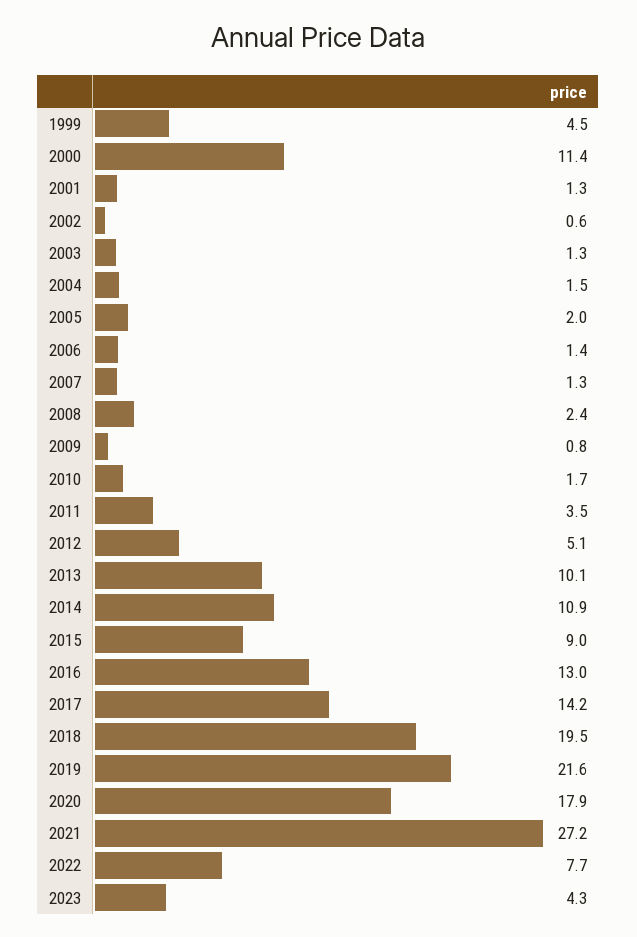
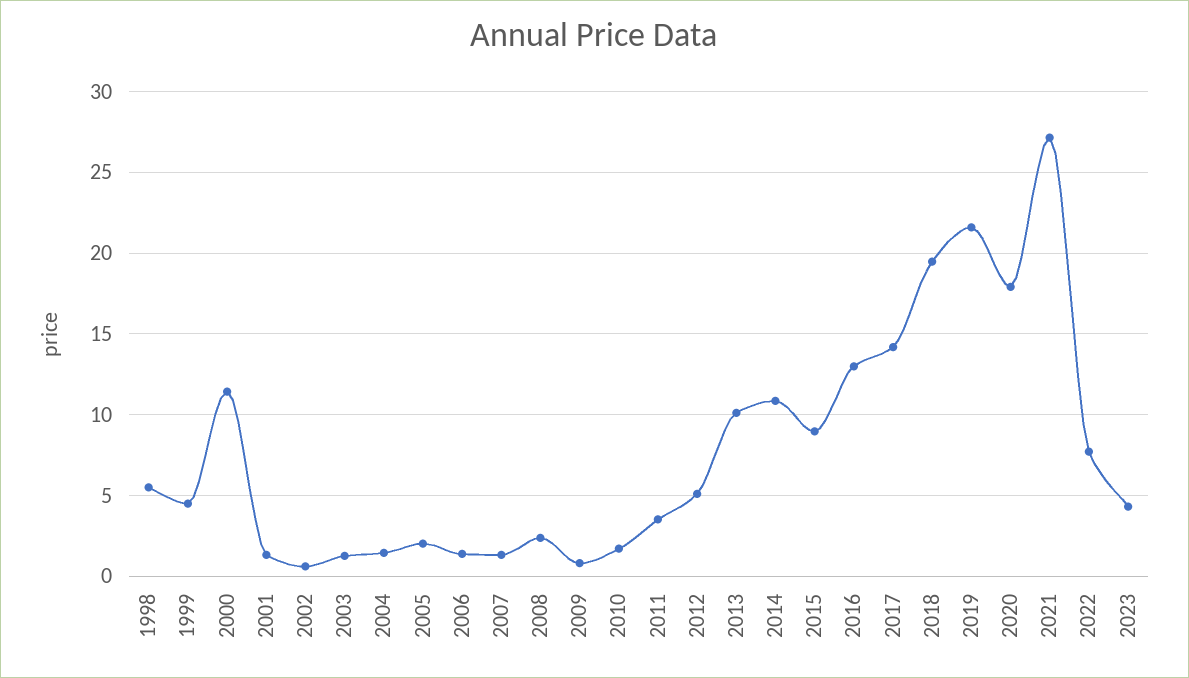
  {
    "1999": 4.5,
    "2000": 11.4,
    "2001": 1.3,
    "2002": 0.6,
    "2003": 1.3,
    "2004": 1.5,
    "2005": 2,
    "2006": 1.4,
    "2007": 1.3,
    "2008": 2.4,
    "2009": 0.8,
    "2010": 1.7,
    "2011": 3.5,
    "2012": 5.1,
    "2013": 10.1,
    "2014": 10.9,
    "2015": 9,
    "2016": 13,
    "2017": 14.2,
    "2018": 19.5,
    "2019": 21.6,
    "2020": 17.9,
    "2021": 27.2,
    "2022": 7.7,
-   "2023": 4.3
+   "2023": 4.3,
+   "1998": 5.5
  }

